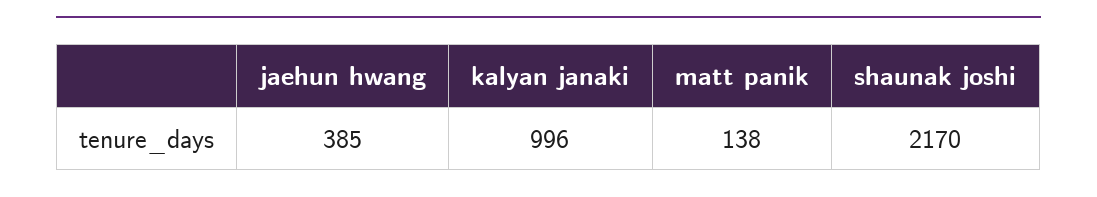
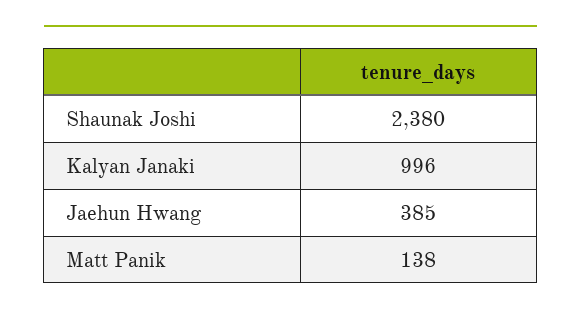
  {
    "jaehun hwang": 385,
    "kalyan janaki": 996,
    "matt panik": 138,
-   "shaunak joshi": 2170
+   "shaunak joshi": 2380
  }

